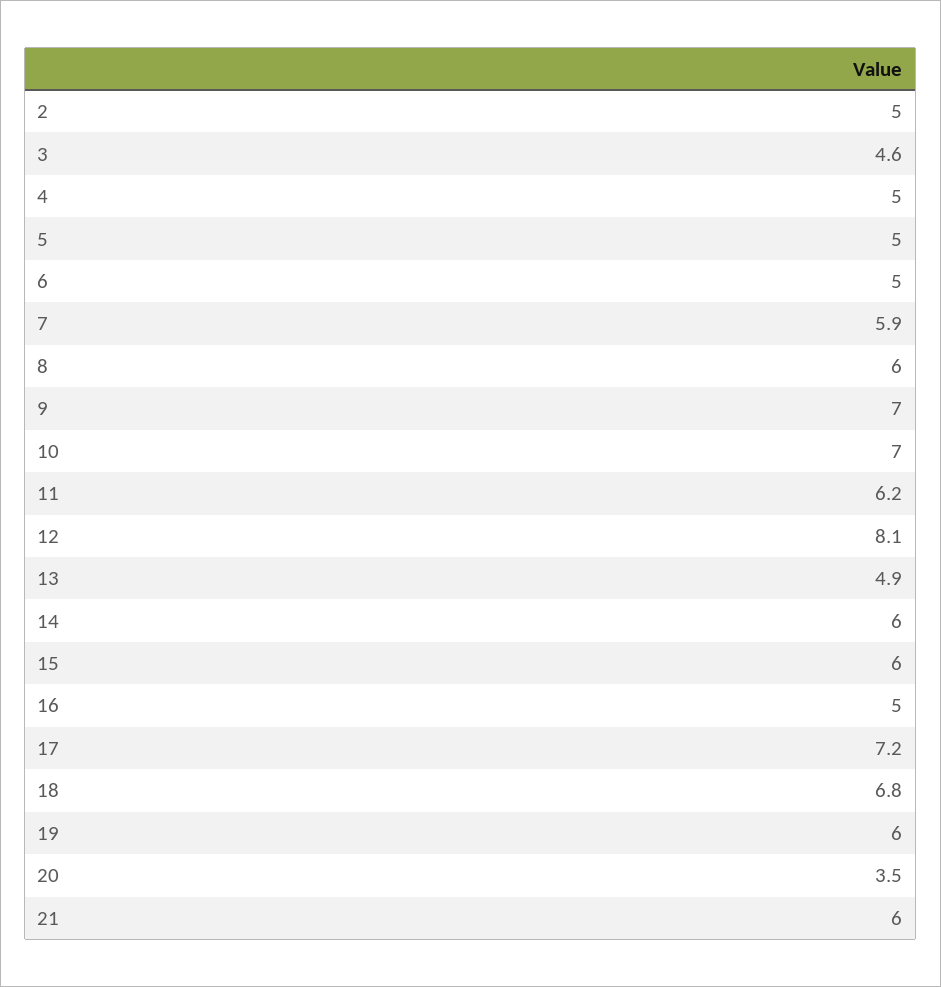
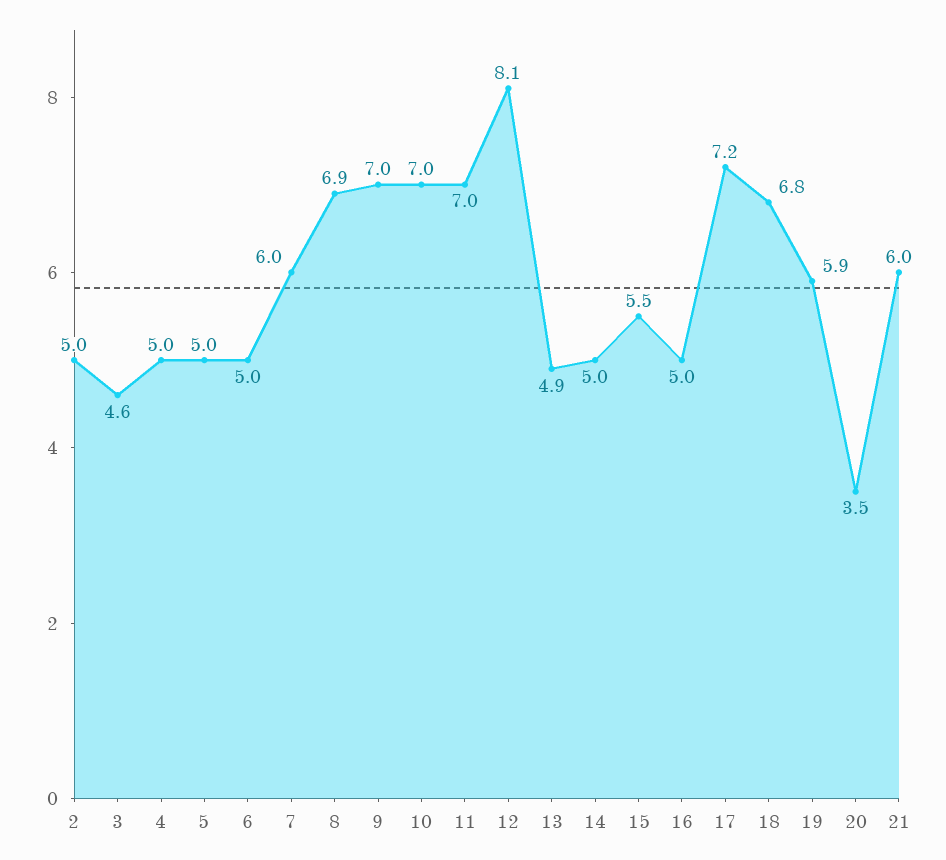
  {
    "2": 5,
    "3": 4.6,
    "4": 5,
    "5": 5,
    "6": 5,
-   "7": 5.9,
+   "7": 6,
-   "8": 6,
+   "8": 6.9,
    "9": 7,
    "10": 7,
-   "11": 6.2,
+   "11": 7,
    "12": 8.1,
    "13": 4.9,
-   "14": 6,
+   "14": 5,
-   "15": 6,
+   "15": 5.5,
    "16": 5,
    "17": 7.2,
    "18": 6.8,
-   "19": 6,
+   "19": 5.9,
    "20": 3.5,
    "21": 6
  }

